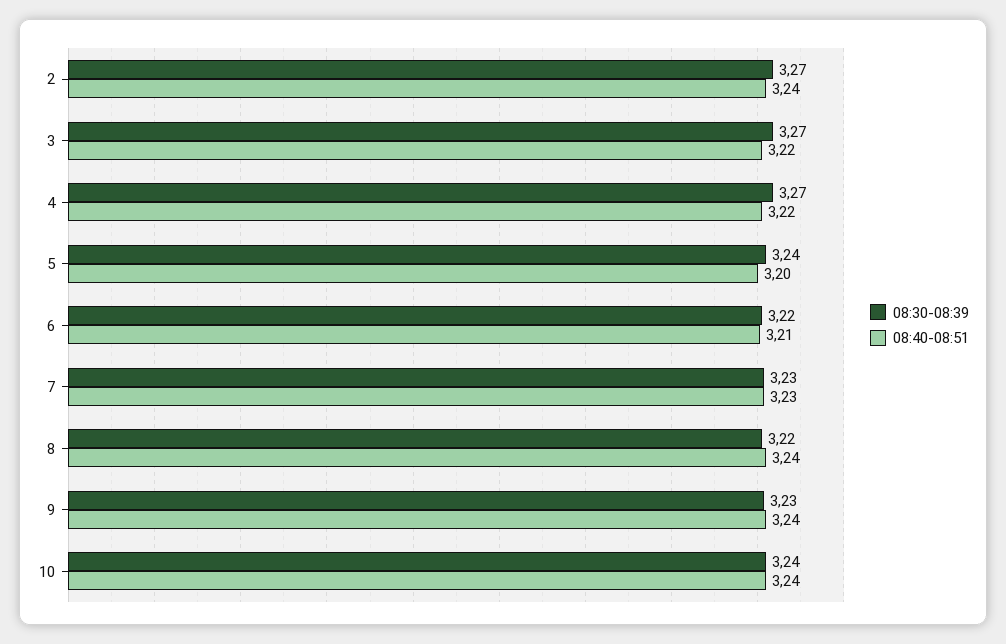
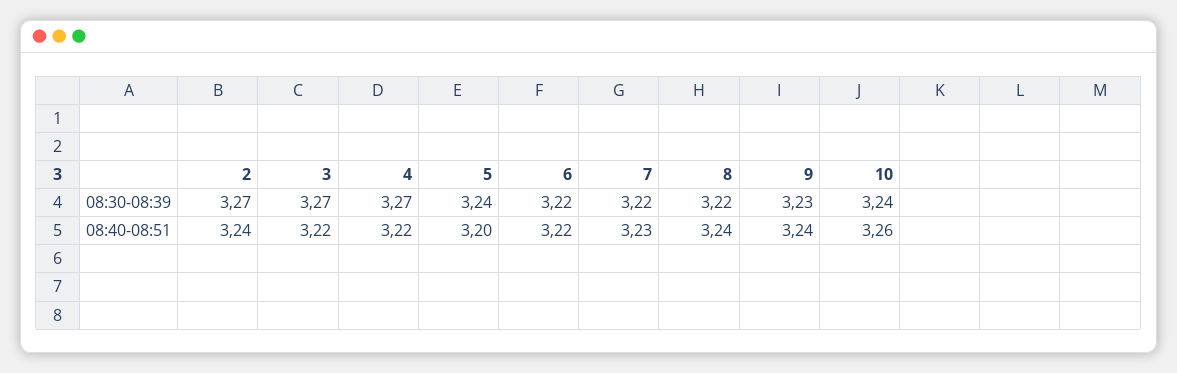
  {
    "08:30-08:39": {
      "2": 3.27,
      "3": 3.27,
      "4": 3.27,
      "5": 3.24,
      "6": 3.22,
-     "7": 3.23,
+     "7": 3.22,
      "8": 3.22,
      "9": 3.23,
      "10": 3.24
    },
    "08:40-08:51": {
      "2": 3.24,
      "3": 3.22,
      "4": 3.22,
      "5": 3.2,
-     "6": 3.21,
+     "6": 3.22,
      "7": 3.23,
      "8": 3.24,
      "9": 3.24,
-     "10": 3.24
+     "10": 3.26
    }
  }

